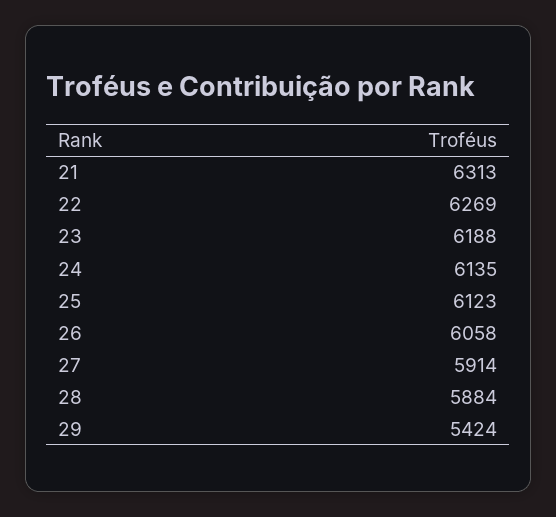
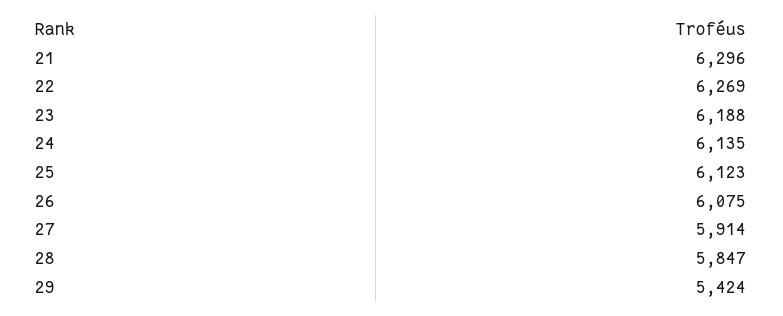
  {
-   "21": 6313,
+   "21": 6296,
    "22": 6269,
    "23": 6188,
    "24": 6135,
    "25": 6123,
-   "26": 6058,
+   "26": 6075,
    "27": 5914,
-   "28": 5884,
+   "28": 5847,
    "29": 5424
  }

